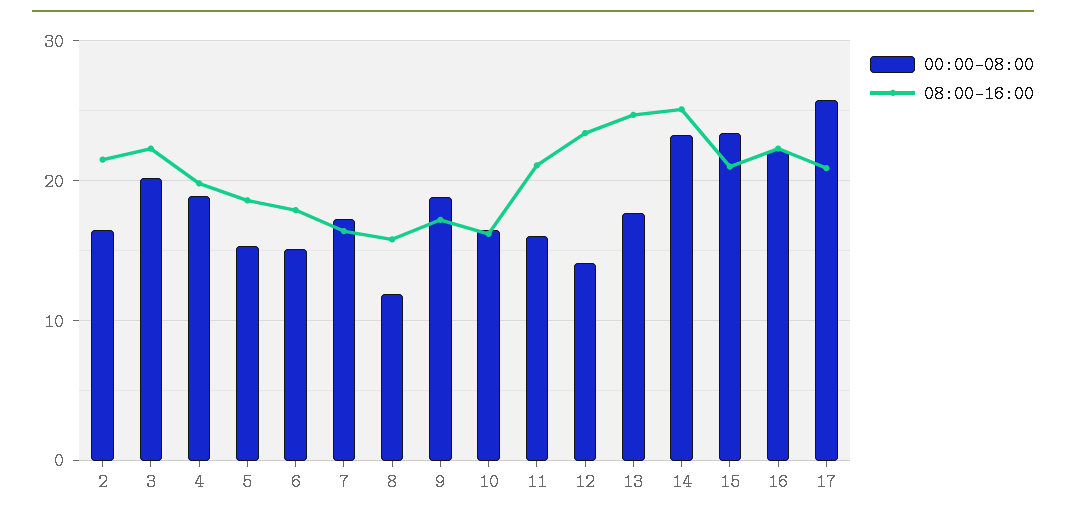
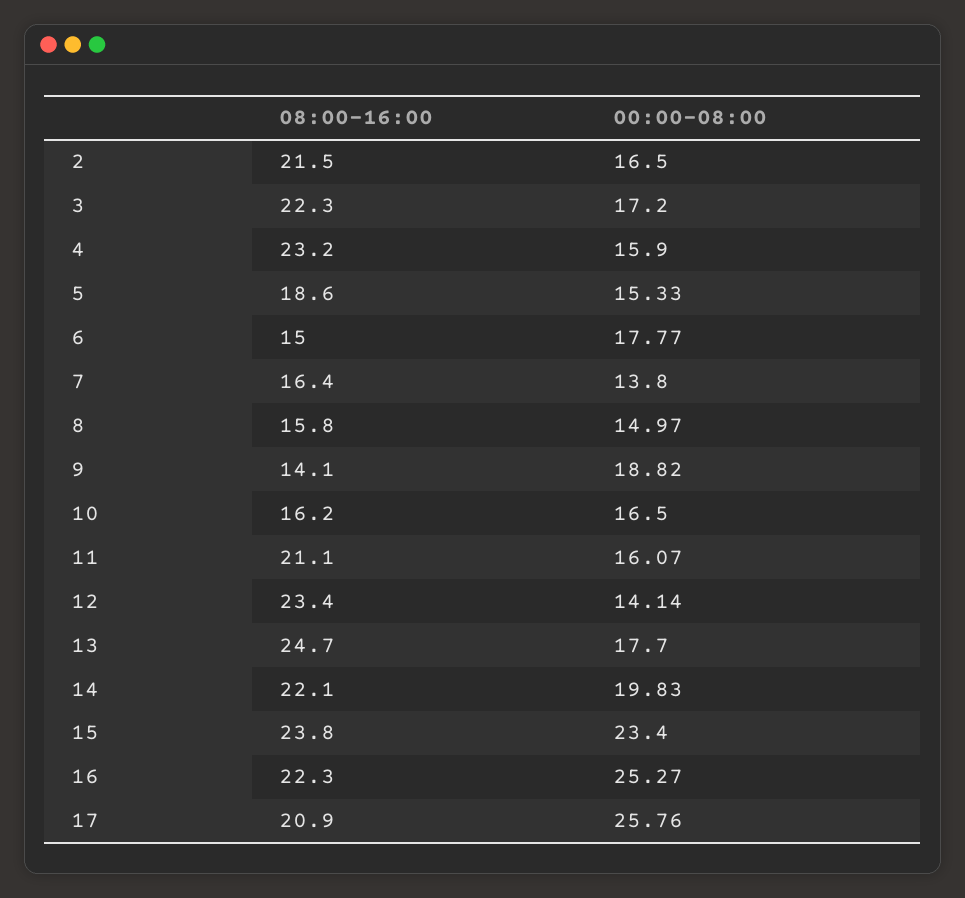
  {
    "00:00-08:00": {
      "2": 16.5,
-     "3": 20,
+     "3": 17.2,
-     "4": 19,
+     "4": 15.9,
      "5": 15.33,
-     "6": 15,
+     "6": 17.77,
-     "7": 17,
+     "7": 13.8,
-     "8": 12,
+     "8": 14.97,
      "9": 18.82,
      "10": 16.5,
      "11": 16.07,
      "12": 14.14,
      "13": 17.7,
-     "14": 23,
+     "14": 19.83,
      "15": 23.4,
-     "16": 22,
+     "16": 25.27,
      "17": 25.76
    },
    "08:00-16:00": {
      "2": 21.5,
      "3": 22.3,
-     "4": 20,
+     "4": 23.2,
      "5": 18.6,
-     "6": 18,
+     "6": 15,
      "7": 16.4,
      "8": 15.8,
-     "9": 17,
+     "9": 14.1,
      "10": 16.2,
      "11": 21.1,
      "12": 23.4,
      "13": 24.7,
-     "14": 25,
+     "14": 22.1,
-     "15": 21,
+     "15": 23.8,
      "16": 22.3,
      "17": 20.9
    }
  }

